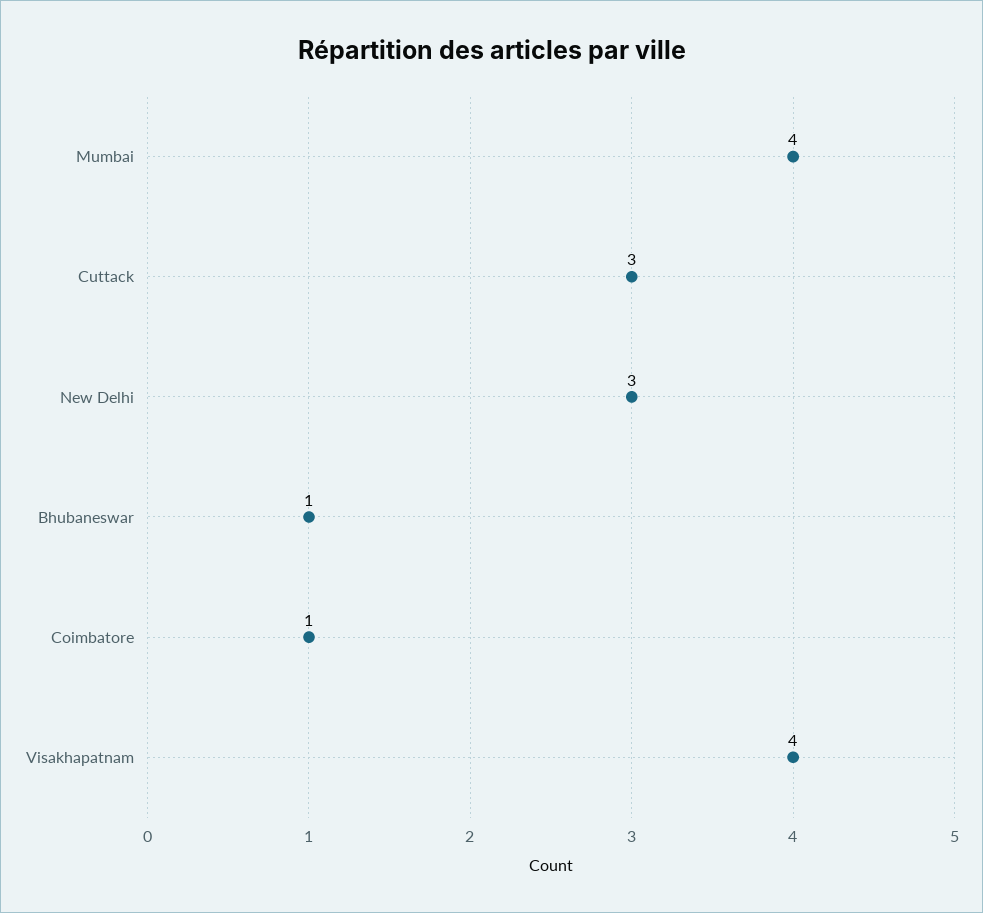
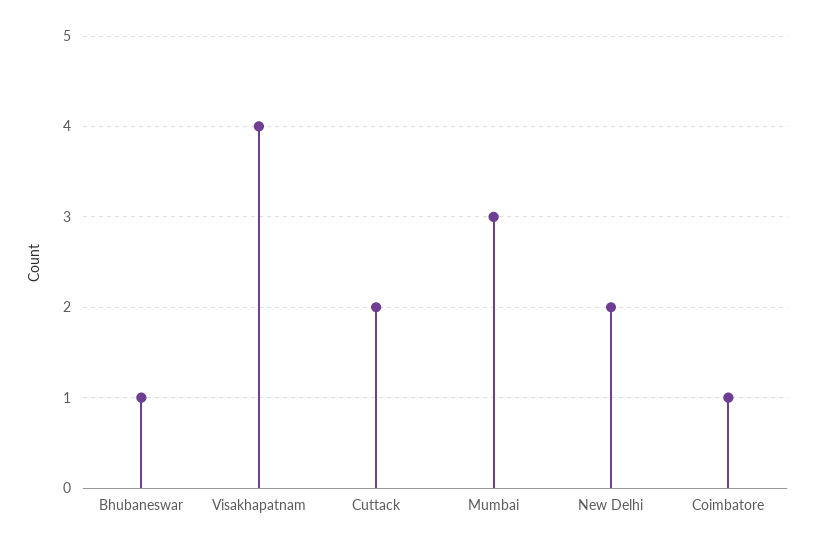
  {
-   "Mumbai": 4,
+   "Mumbai": 3,
-   "Cuttack": 3,
+   "Cuttack": 2,
-   "New Delhi": 3,
+   "New Delhi": 2,
    "Bhubaneswar": 1,
    "Coimbatore": 1,
    "Visakhapatnam": 4
  }

